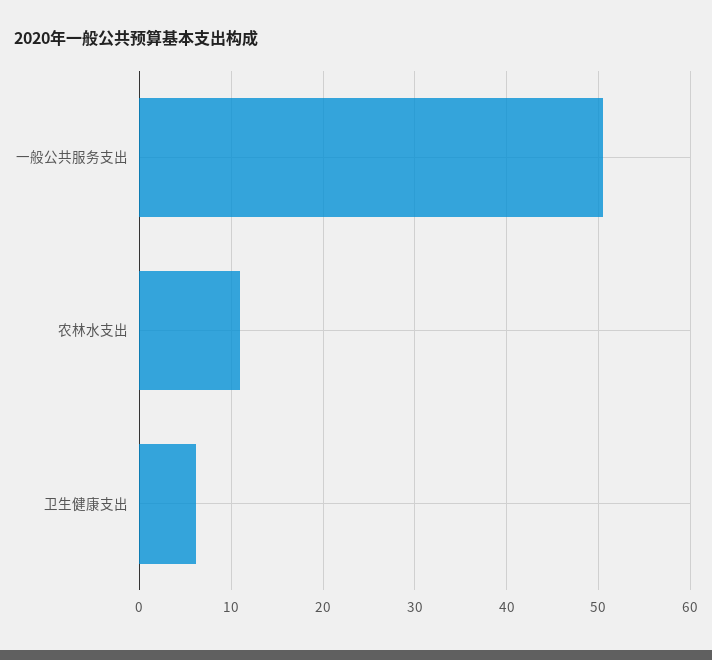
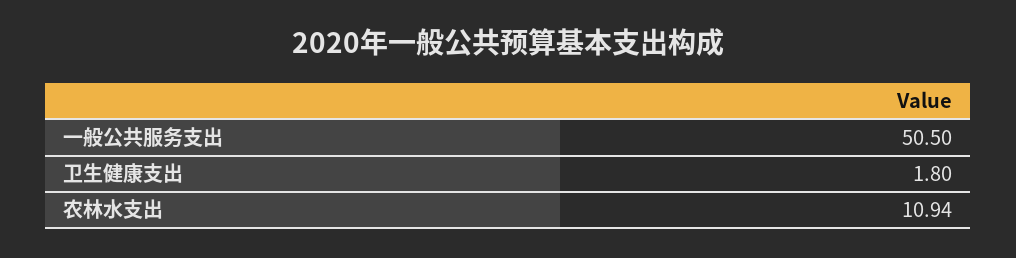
  {
    "一般公共服务支出": 50.5,
    "农林水支出": 10.94,
-   "卫生健康支出": 6
+   "卫生健康支出": 1.8
  }

